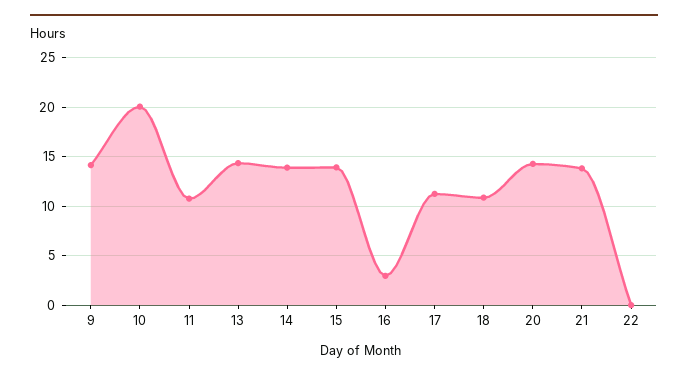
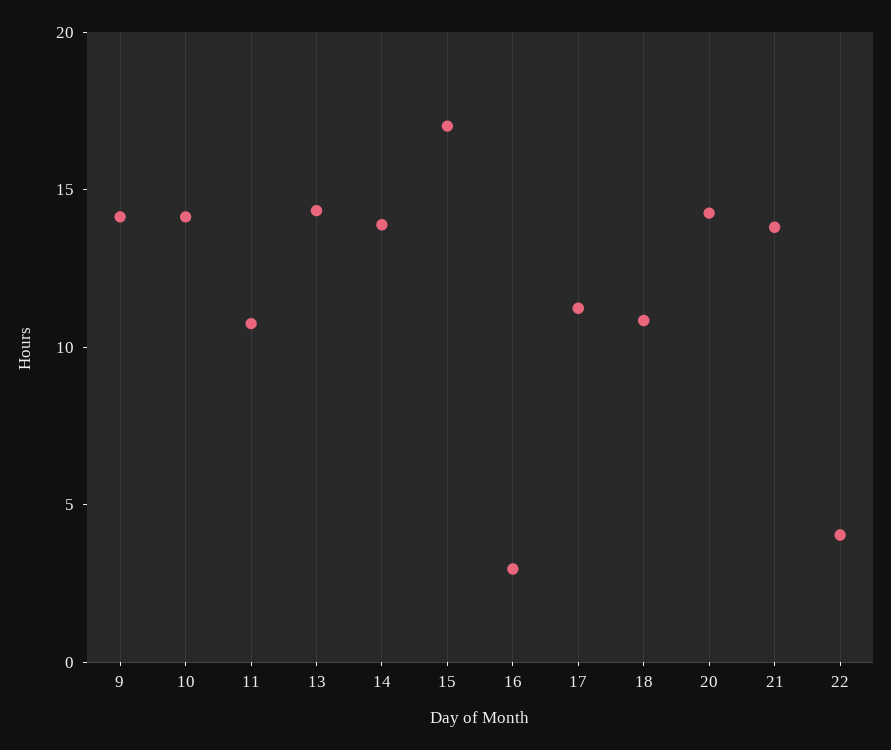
  {
    "9": 14,
-   "10": 20,
+   "10": 14,
    "11": 11,
    "13": 14,
    "14": 14,
-   "15": 14,
+   "15": 17,
    "16": 3,
    "17": 11,
    "18": 11,
    "20": 14,
    "21": 14,
-   "22": 0
+   "22": 4
  }

